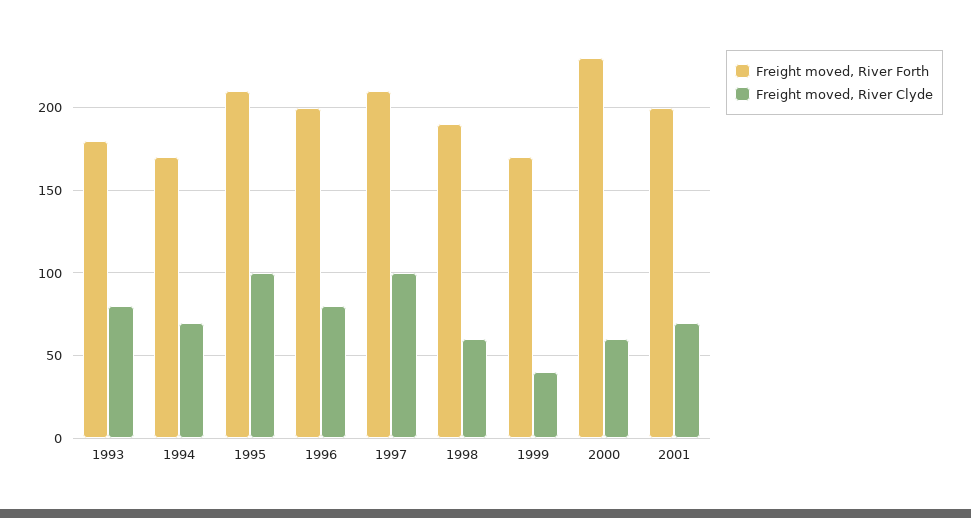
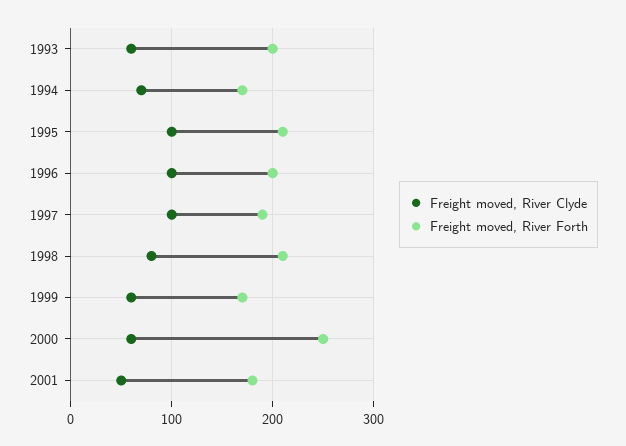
  {
    "Freight moved, River Forth": {
-     "1993": 180,
+     "1993": 200,
      "1994": 170,
      "1995": 210,
      "1996": 200,
-     "1997": 210,
+     "1997": 190,
-     "1998": 190,
+     "1998": 210,
      "1999": 170,
-     "2000": 230,
+     "2000": 250,
-     "2001": 200
+     "2001": 180
    },
    "Freight moved, River Clyde": {
-     "1993": 80,
+     "1993": 60,
      "1994": 70,
      "1995": 100,
-     "1996": 80,
+     "1996": 100,
      "1997": 100,
-     "1998": 60,
+     "1998": 80,
-     "1999": 40,
+     "1999": 60,
      "2000": 60,
-     "2001": 70
+     "2001": 50
    }
  }

